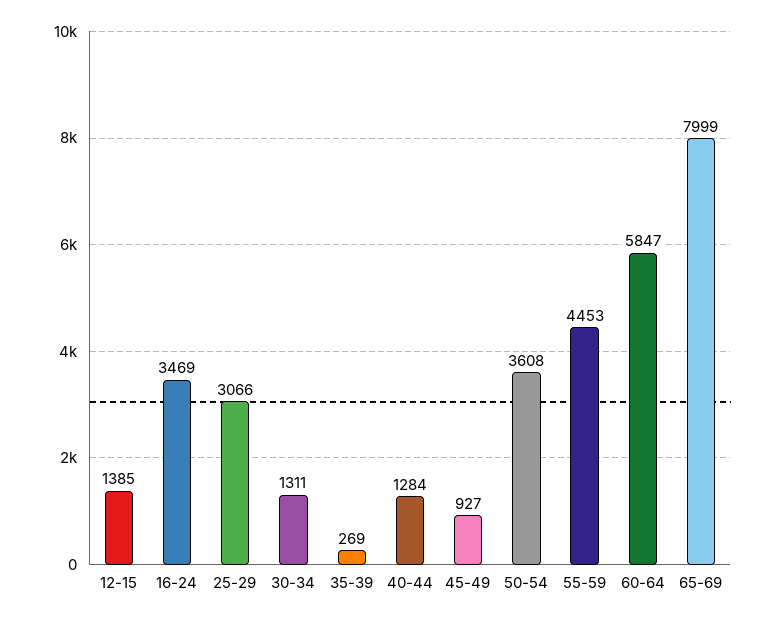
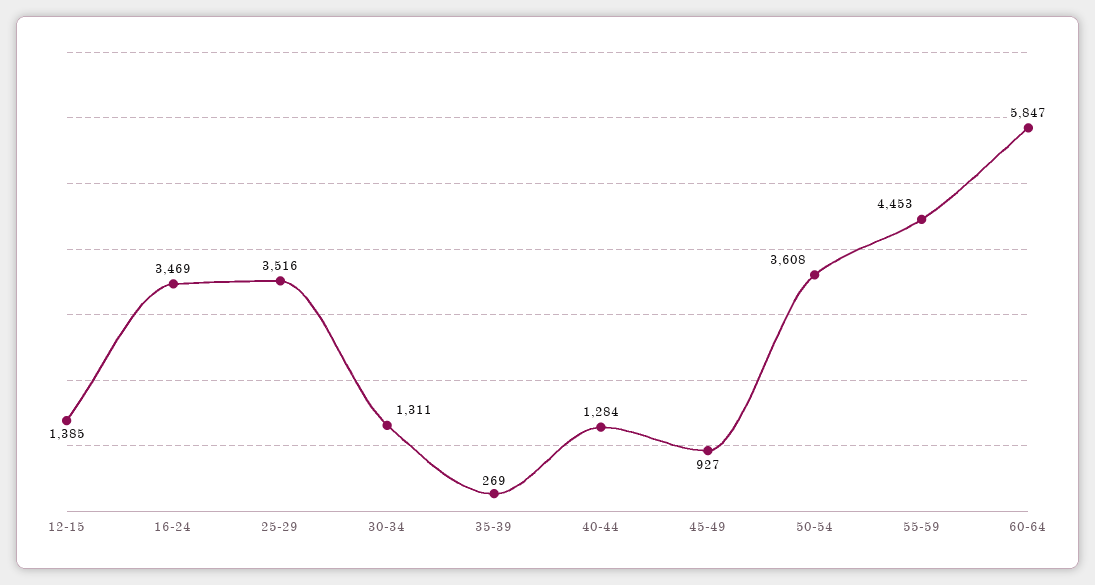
  {
    "12-15": 1385,
    "16-24": 3469,
-   "25-29": 3066,
+   "25-29": 3516,
    "30-34": 1311,
    "35-39": 269,
    "40-44": 1284,
    "45-49": 927,
    "50-54": 3608,
    "55-59": 4453,
-   "60-64": 5847,
+   "60-64": 5847
-   "65-69": 7999
  }

